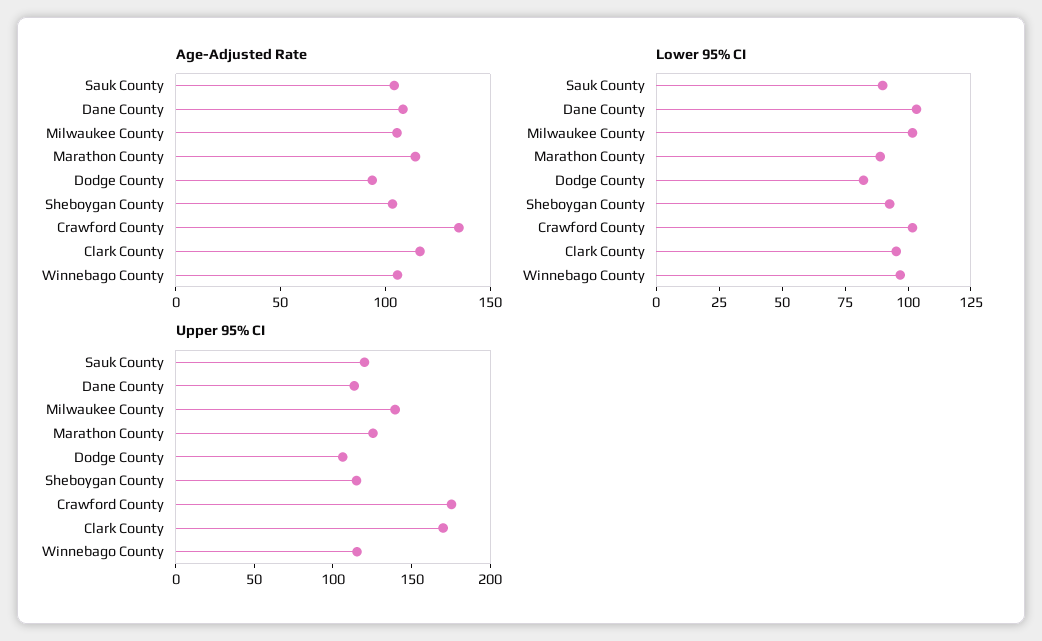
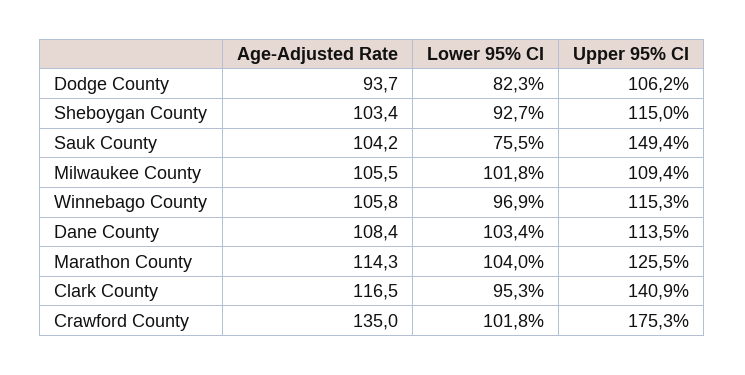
  {
    "Age-Adjusted Rate": {
      "Sauk County": 104.2,
      "Dane County": 108.4,
      "Milwaukee County": 105.5,
      "Marathon County": 114.3,
      "Dodge County": 93.7,
      "Sheboygan County": 103.4,
      "Crawford County": 135,
      "Clark County": 116.5,
      "Winnebago County": 105.8
    },
    "Lower 95% CI": {
-     "Sauk County": 90,
+     "Sauk County": 75.5,
      "Dane County": 103.4,
      "Milwaukee County": 101.8,
-     "Marathon County": 90,
+     "Marathon County": 104,
      "Dodge County": 82.3,
      "Sheboygan County": 92.7,
      "Crawford County": 101.8,
      "Clark County": 95.3,
      "Winnebago County": 96.9
    },
    "Upper 95% CI": {
-     "Sauk County": 120,
+     "Sauk County": 149.4,
      "Dane County": 113.5,
-     "Milwaukee County": 140,
+     "Milwaukee County": 109.4,
      "Marathon County": 125.5,
      "Dodge County": 106.2,
      "Sheboygan County": 115,
      "Crawford County": 175.3,
-     "Clark County": 170,
+     "Clark County": 140.9,
      "Winnebago County": 115.3
    }
  }

